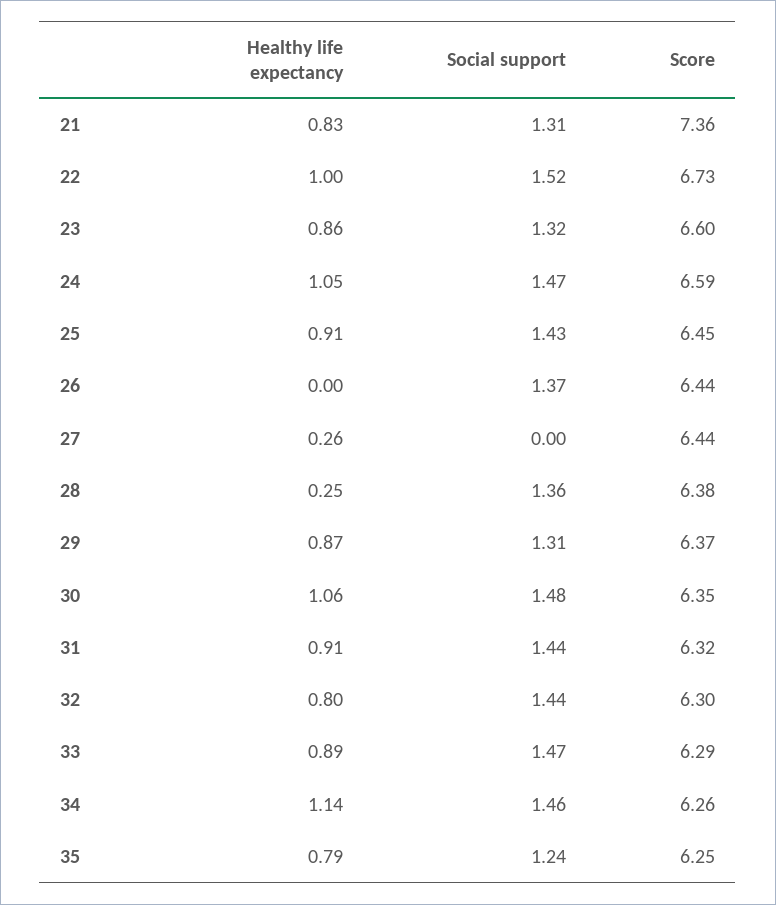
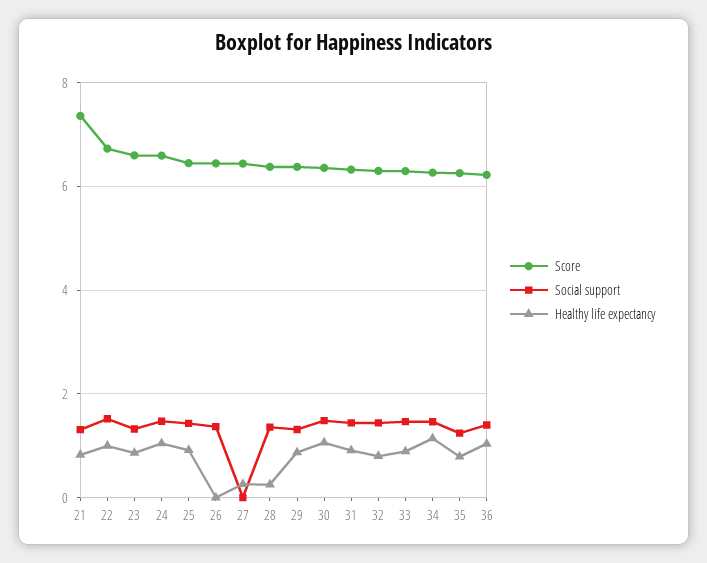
  {
    "Healthy life expectancy": {
      "21": 0.83,
      "22": 1,
      "23": 0.86,
      "24": 1.05,
      "25": 0.91,
      "26": 0,
      "27": 0.26,
      "28": 0.25,
      "29": 0.87,
      "30": 1.06,
      "31": 0.91,
      "32": 0.8,
      "33": 0.89,
      "34": 1.14,
-     "35": 0.79
+     "35": 0.79,
+     "36": 1
    },
    "Social support": {
      "21": 1.31,
      "22": 1.52,
      "23": 1.32,
      "24": 1.47,
      "25": 1.43,
      "26": 1.37,
      "27": 0,
      "28": 1.36,
      "29": 1.31,
      "30": 1.48,
      "31": 1.44,
      "32": 1.44,
      "33": 1.47,
      "34": 1.46,
-     "35": 1.24
+     "35": 1.24,
+     "36": 1.4
    },
    "Score": {
      "21": 7.36,
      "22": 6.73,
      "23": 6.6,
      "24": 6.59,
      "25": 6.45,
      "26": 6.44,
      "27": 6.44,
      "28": 6.38,
      "29": 6.37,
      "30": 6.35,
      "31": 6.32,
      "32": 6.3,
      "33": 6.29,
      "34": 6.26,
-     "35": 6.25
+     "35": 6.25,
+     "36": 6.2
    }
  }

